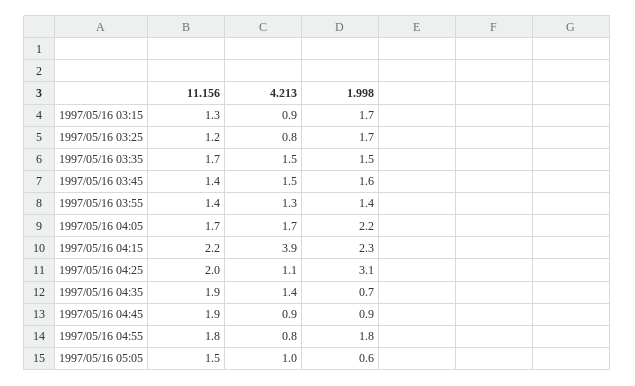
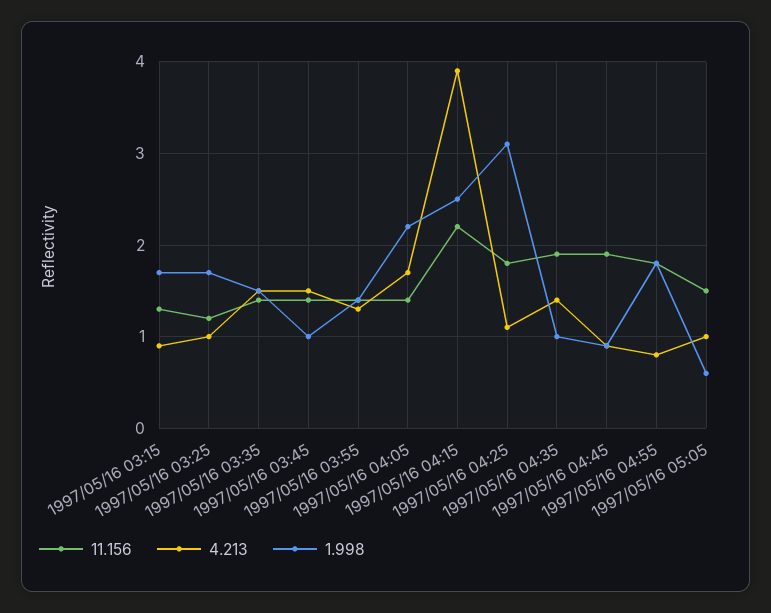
  {
    "11.156": {
      "1997/05/16 03:15": 1.3,
      "1997/05/16 03:25": 1.2,
-     "1997/05/16 03:35": 1.7,
+     "1997/05/16 03:35": 1.4,
      "1997/05/16 03:45": 1.4,
      "1997/05/16 03:55": 1.4,
-     "1997/05/16 04:05": 1.7,
+     "1997/05/16 04:05": 1.4,
      "1997/05/16 04:15": 2.2,
-     "1997/05/16 04:25": 2,
+     "1997/05/16 04:25": 1.8,
      "1997/05/16 04:35": 1.9,
      "1997/05/16 04:45": 1.9,
      "1997/05/16 04:55": 1.8,
      "1997/05/16 05:05": 1.5
    },
    "4.213": {
      "1997/05/16 03:15": 0.9,
-     "1997/05/16 03:25": 0.8,
+     "1997/05/16 03:25": 1,
      "1997/05/16 03:35": 1.5,
      "1997/05/16 03:45": 1.5,
      "1997/05/16 03:55": 1.3,
      "1997/05/16 04:05": 1.7,
      "1997/05/16 04:15": 3.9,
      "1997/05/16 04:25": 1.1,
      "1997/05/16 04:35": 1.4,
      "1997/05/16 04:45": 0.9,
      "1997/05/16 04:55": 0.8,
      "1997/05/16 05:05": 1
    },
    "1.998": {
      "1997/05/16 03:15": 1.7,
      "1997/05/16 03:25": 1.7,
      "1997/05/16 03:35": 1.5,
-     "1997/05/16 03:45": 1.6,
+     "1997/05/16 03:45": 1,
      "1997/05/16 03:55": 1.4,
      "1997/05/16 04:05": 2.2,
-     "1997/05/16 04:15": 2.3,
+     "1997/05/16 04:15": 2.5,
      "1997/05/16 04:25": 3.1,
-     "1997/05/16 04:35": 0.7,
+     "1997/05/16 04:35": 1,
      "1997/05/16 04:45": 0.9,
      "1997/05/16 04:55": 1.8,
      "1997/05/16 05:05": 0.6
    }
  }

